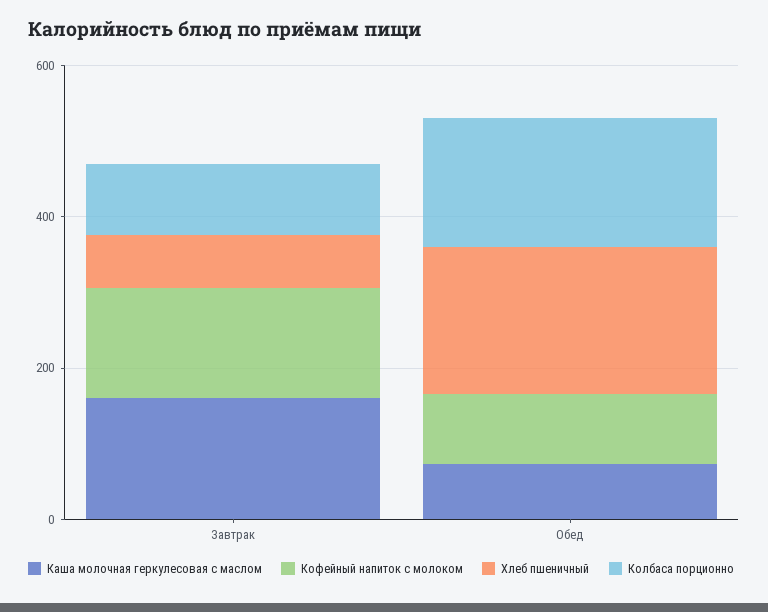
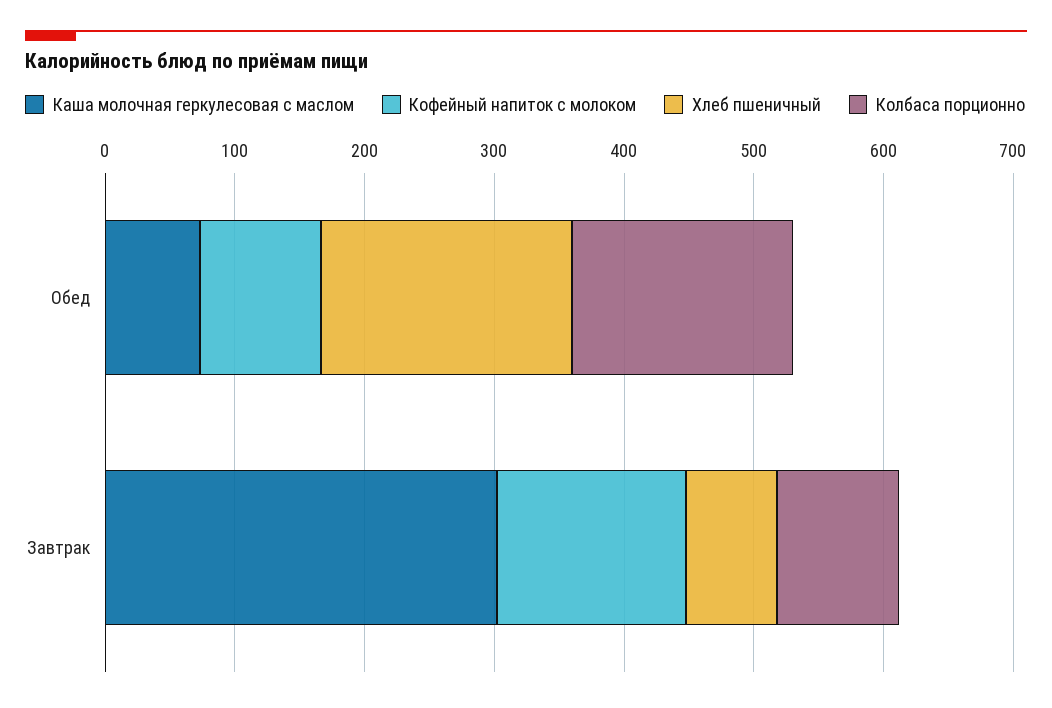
  {
    "Каша молочная геркулесовая с маслом": {
-     "Завтрак": 150,
+     "Завтрак": 300,
      "Обед": 80
    },
    "Кофейный напиток с молоком": {
      "Завтрак": 140,
      "Обед": 100
    },
    "Хлеб пшеничный": {
      "Завтрак": 80,
      "Обед": 200
    },
    "Колбаса порционно": {
      "Завтрак": 100,
      "Обед": 180
    }
  }

